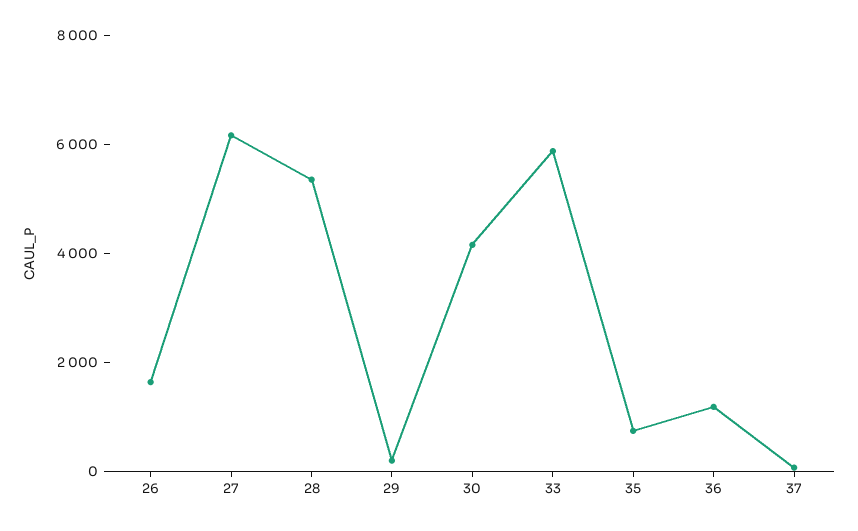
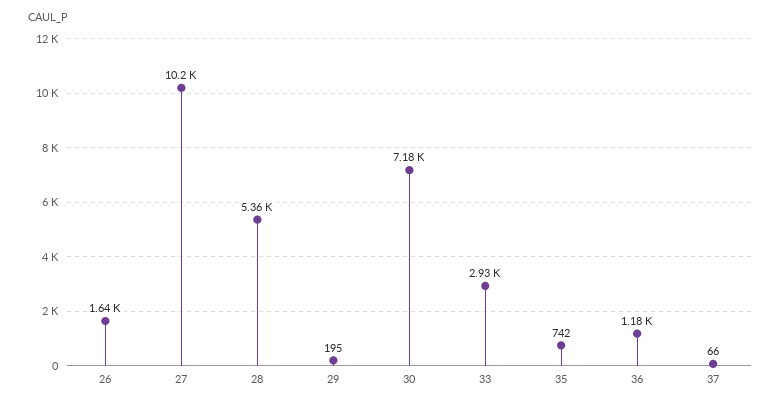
  {
    "26": 1640,
-   "27": 6000,
+   "27": 10200,
    "28": 5360,
    "29": 195,
-   "30": 4000,
+   "30": 7180,
-   "33": 6000,
+   "33": 2930,
    "35": 742,
    "36": 1180,
    "37": 66
  }

